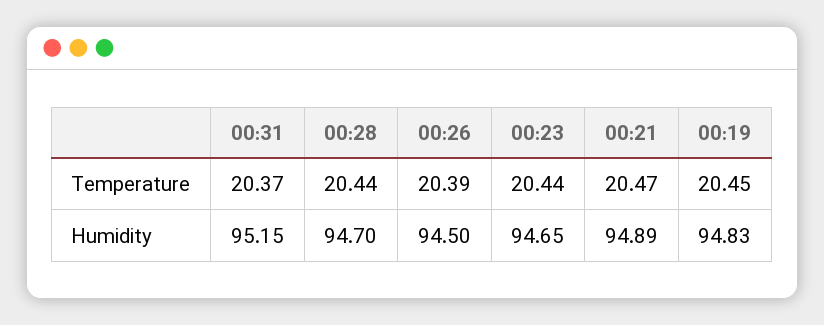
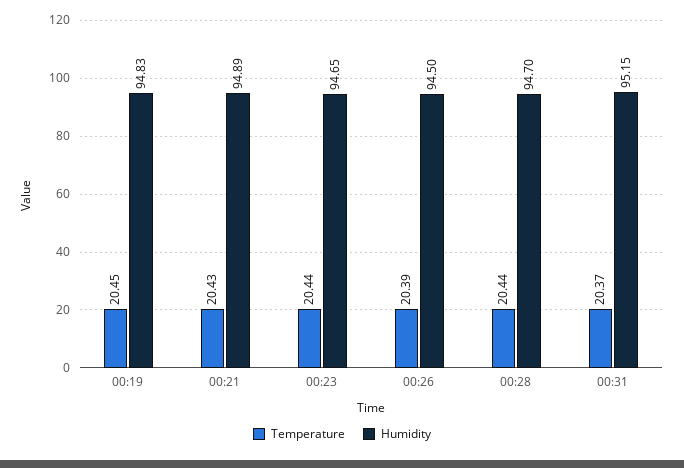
  {
    "Temperature": {
      "00:31": 20.37,
      "00:28": 20.44,
      "00:26": 20.39,
      "00:23": 20.44,
-     "00:21": 20.47,
+     "00:21": 20.43,
      "00:19": 20.45
    },
    "Humidity": {
      "00:31": 95.15,
      "00:28": 94.7,
      "00:26": 94.5,
      "00:23": 94.65,
      "00:21": 94.89,
      "00:19": 94.83
    }
  }

